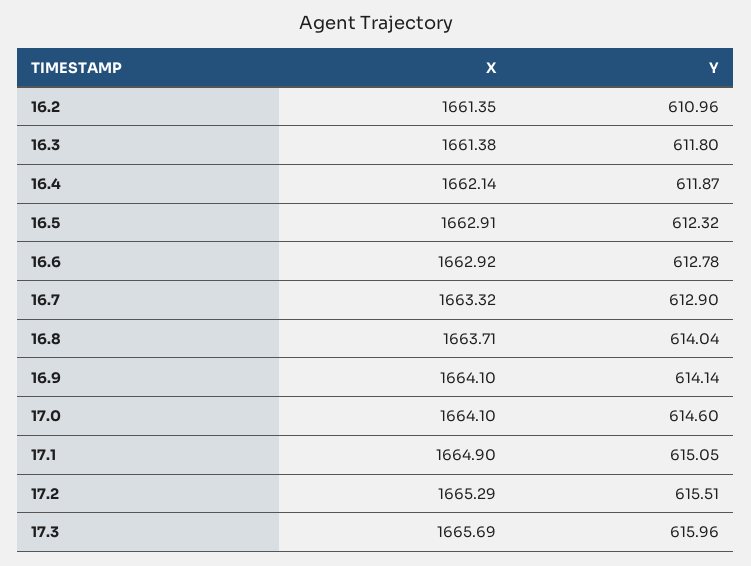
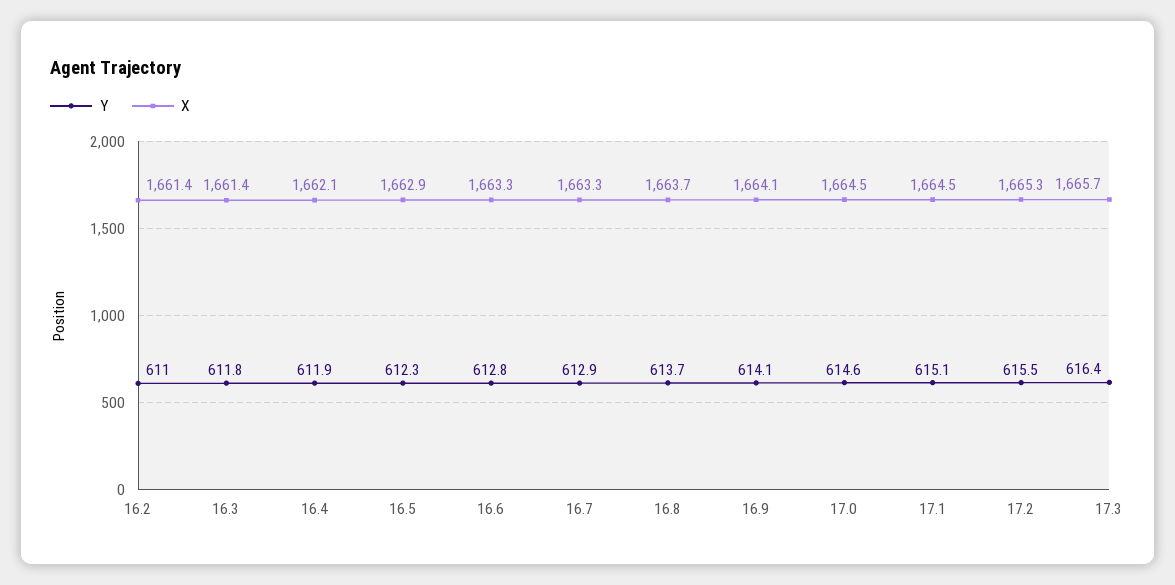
  {
    "X": {
      "16.2": 1661.35,
      "16.3": 1661.38,
      "16.4": 1662.14,
      "16.5": 1662.91,
-     "16.6": 1662.92,
+     "16.6": 1663.3,
      "16.7": 1663.32,
      "16.8": 1663.71,
      "16.9": 1664.1,
-     "17.0": 1664.1,
+     "17.0": 1664.5,
-     "17.1": 1664.9,
+     "17.1": 1664.5,
      "17.2": 1665.29,
      "17.3": 1665.69
    },
    "Y": {
      "16.2": 610.96,
      "16.3": 611.8,
      "16.4": 611.87,
      "16.5": 612.32,
      "16.6": 612.78,
      "16.7": 612.9,
-     "16.8": 614.04,
+     "16.8": 613.7,
      "16.9": 614.14,
      "17.0": 614.6,
      "17.1": 615.05,
      "17.2": 615.51,
-     "17.3": 615.96
+     "17.3": 616.4
    }
  }

